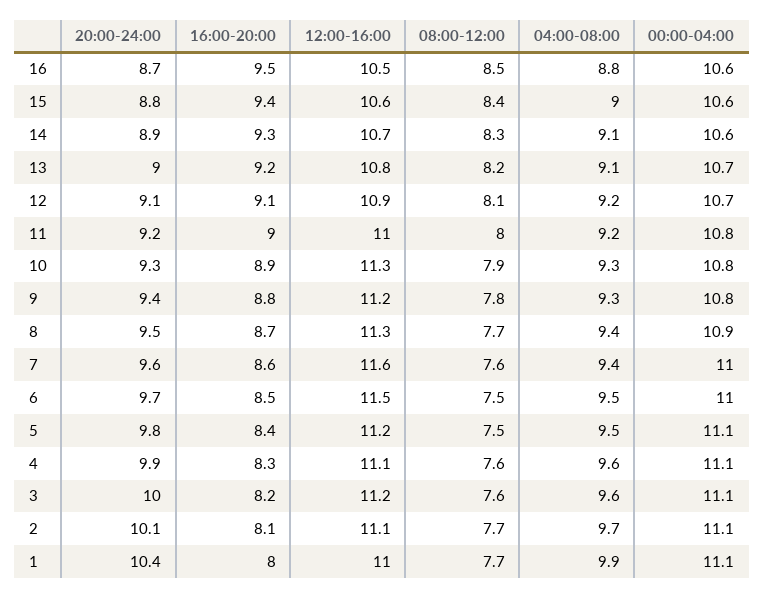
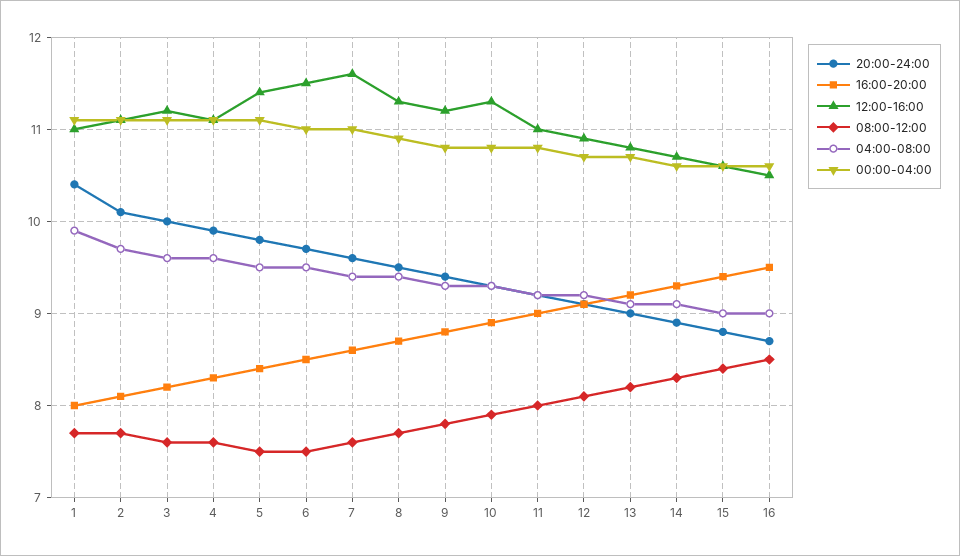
  {
    "20:00-24:00": {
      "16": 8.7,
      "15": 8.8,
      "14": 8.9,
      "13": 9,
      "12": 9.1,
      "11": 9.2,
      "10": 9.3,
      "9": 9.4,
      "8": 9.5,
      "7": 9.6,
      "6": 9.7,
      "5": 9.8,
      "4": 9.9,
      "3": 10,
      "2": 10.1,
      "1": 10.4
    },
    "16:00-20:00": {
      "16": 9.5,
      "15": 9.4,
      "14": 9.3,
      "13": 9.2,
      "12": 9.1,
      "11": 9,
      "10": 8.9,
      "9": 8.8,
      "8": 8.7,
      "7": 8.6,
      "6": 8.5,
      "5": 8.4,
      "4": 8.3,
      "3": 8.2,
      "2": 8.1,
      "1": 8
    },
    "12:00-16:00": {
      "16": 10.5,
      "15": 10.6,
      "14": 10.7,
      "13": 10.8,
      "12": 10.9,
      "11": 11,
      "10": 11.3,
      "9": 11.2,
      "8": 11.3,
      "7": 11.6,
      "6": 11.5,
-     "5": 11.2,
+     "5": 11.4,
      "4": 11.1,
      "3": 11.2,
      "2": 11.1,
      "1": 11
    },
    "08:00-12:00": {
      "16": 8.5,
      "15": 8.4,
      "14": 8.3,
      "13": 8.2,
      "12": 8.1,
      "11": 8,
      "10": 7.9,
      "9": 7.8,
      "8": 7.7,
      "7": 7.6,
      "6": 7.5,
      "5": 7.5,
      "4": 7.6,
      "3": 7.6,
      "2": 7.7,
      "1": 7.7
    },
    "04:00-08:00": {
-     "16": 8.8,
+     "16": 9,
      "15": 9,
      "14": 9.1,
      "13": 9.1,
      "12": 9.2,
      "11": 9.2,
      "10": 9.3,
      "9": 9.3,
      "8": 9.4,
      "7": 9.4,
      "6": 9.5,
      "5": 9.5,
      "4": 9.6,
      "3": 9.6,
      "2": 9.7,
      "1": 9.9
    },
    "00:00-04:00": {
      "16": 10.6,
      "15": 10.6,
      "14": 10.6,
      "13": 10.7,
      "12": 10.7,
      "11": 10.8,
      "10": 10.8,
      "9": 10.8,
      "8": 10.9,
      "7": 11,
      "6": 11,
      "5": 11.1,
      "4": 11.1,
      "3": 11.1,
      "2": 11.1,
      "1": 11.1
    }
  }

